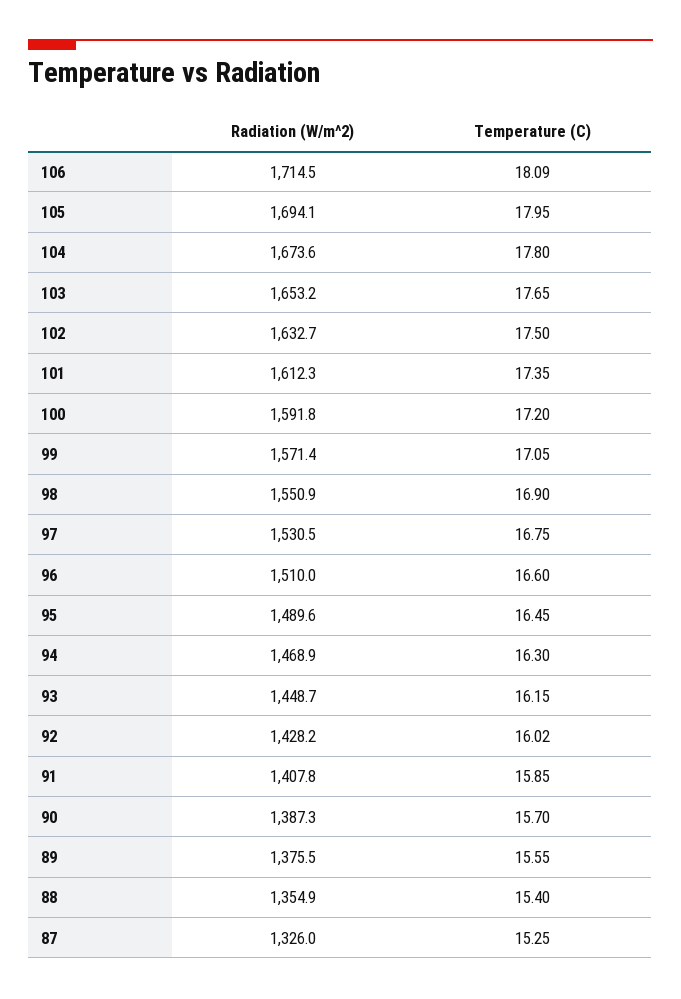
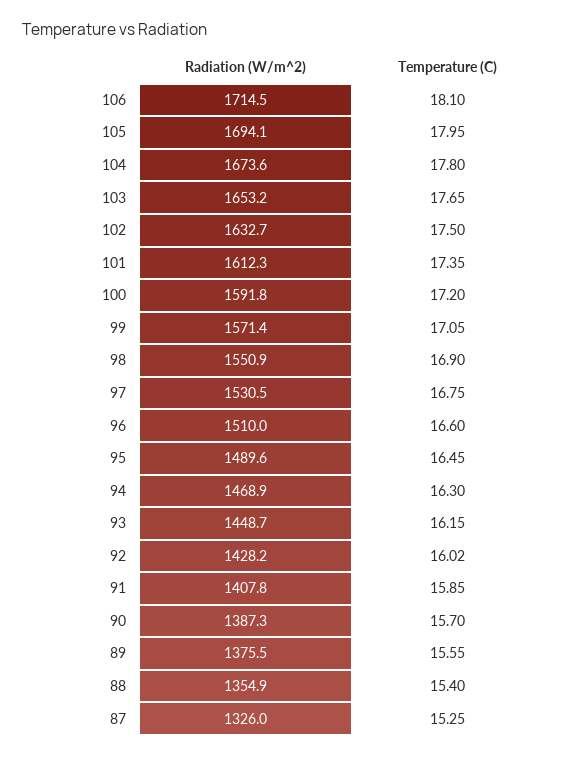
  {
    "Radiation (W/m^2)": {
      "106": 1714.5,
      "105": 1694.1,
      "104": 1673.6,
      "103": 1653.2,
      "102": 1632.7,
      "101": 1612.3,
      "100": 1591.8,
      "99": 1571.4,
      "98": 1550.9,
      "97": 1530.5,
      "96": 1510,
      "95": 1489.6,
      "94": 1468.9,
      "93": 1448.7,
      "92": 1428.2,
      "91": 1407.8,
      "90": 1387.3,
      "89": 1375.5,
      "88": 1354.9,
      "87": 1326
    },
    "Temperature (C)": {
-     "106": 18.09,
+     "106": 18.1,
      "105": 17.95,
      "104": 17.8,
      "103": 17.65,
      "102": 17.5,
      "101": 17.35,
      "100": 17.2,
      "99": 17.05,
      "98": 16.9,
      "97": 16.75,
      "96": 16.6,
      "95": 16.45,
      "94": 16.3,
      "93": 16.15,
      "92": 16.02,
      "91": 15.85,
      "90": 15.7,
      "89": 15.55,
      "88": 15.4,
      "87": 15.25
    }
  }

